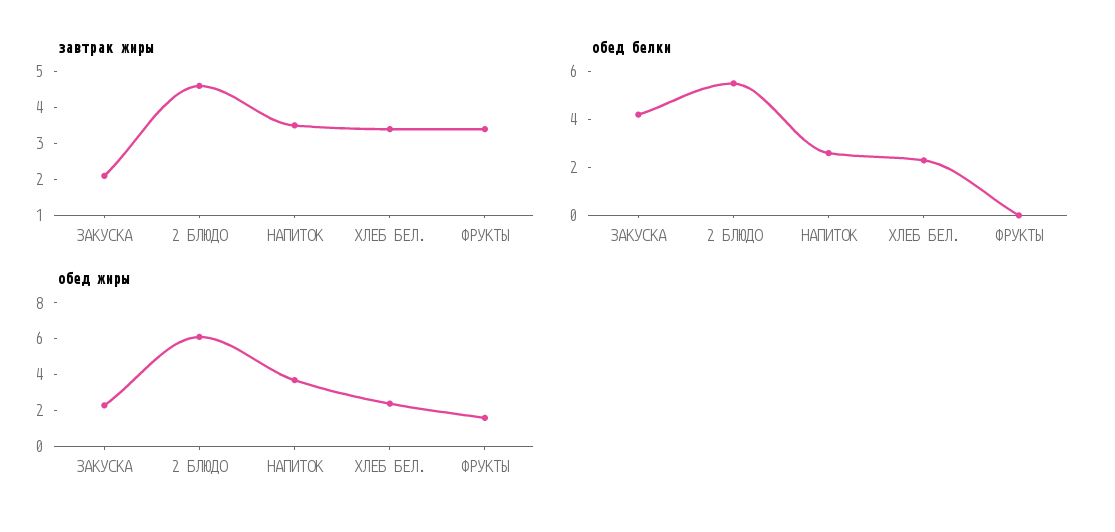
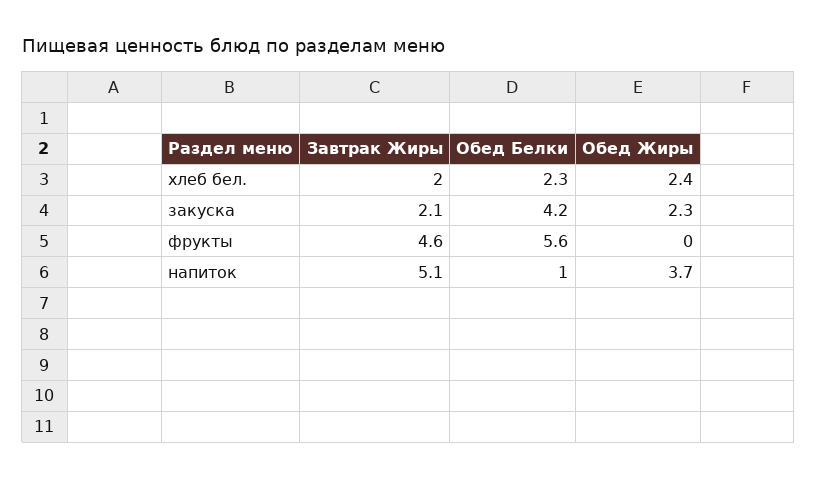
  {
    "завтрак жиры": {
      "ЗАКУСКА": 2.1,
-     "2 БЛЮДО": 4.5,
-     "НАПИТОК": 3.5,
+     "НАПИТОК": 5.1,
-     "ХЛЕБ БЕЛ.": 3.5,
+     "ХЛЕБ БЕЛ.": 2,
-     "ФРУКТЫ": 3.5
+     "ФРУКТЫ": 4.6
    },
    "обед белки": {
      "ЗАКУСКА": 4.2,
-     "2 БЛЮДО": 5.5,
-     "НАПИТОК": 2.5,
+     "НАПИТОК": 1,
      "ХЛЕБ БЕЛ.": 2.3,
-     "ФРУКТЫ": 0
+     "ФРУКТЫ": 5.6
    },
    "обед жиры": {
      "ЗАКУСКА": 2.3,
-     "2 БЛЮДО": 6,
      "НАПИТОК": 3.7,
      "ХЛЕБ БЕЛ.": 2.4,
-     "ФРУКТЫ": 1.5
+     "ФРУКТЫ": 0
    }
  }

